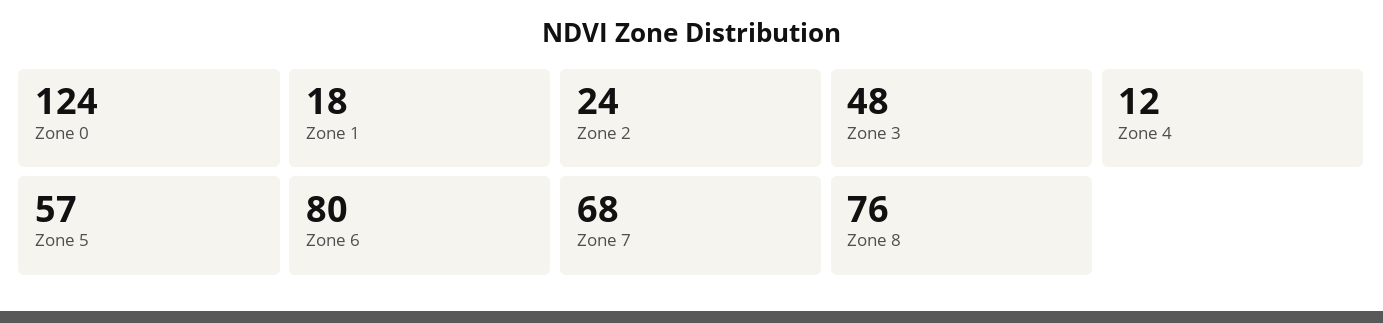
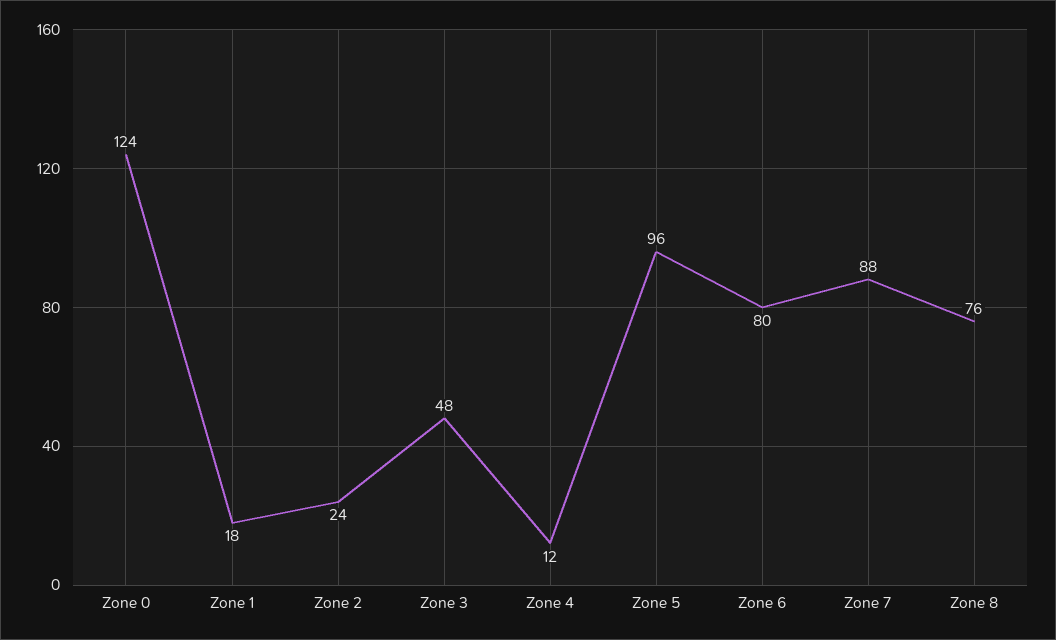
  {
    "Zone 0": 124,
    "Zone 1": 18,
    "Zone 2": 24,
    "Zone 3": 48,
    "Zone 4": 12,
-   "Zone 5": 57,
+   "Zone 5": 96,
    "Zone 6": 80,
-   "Zone 7": 68,
+   "Zone 7": 88,
    "Zone 8": 76
  }

